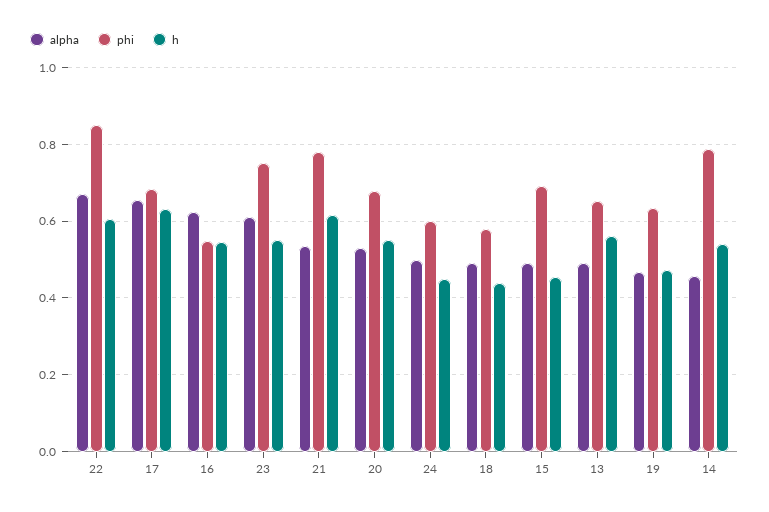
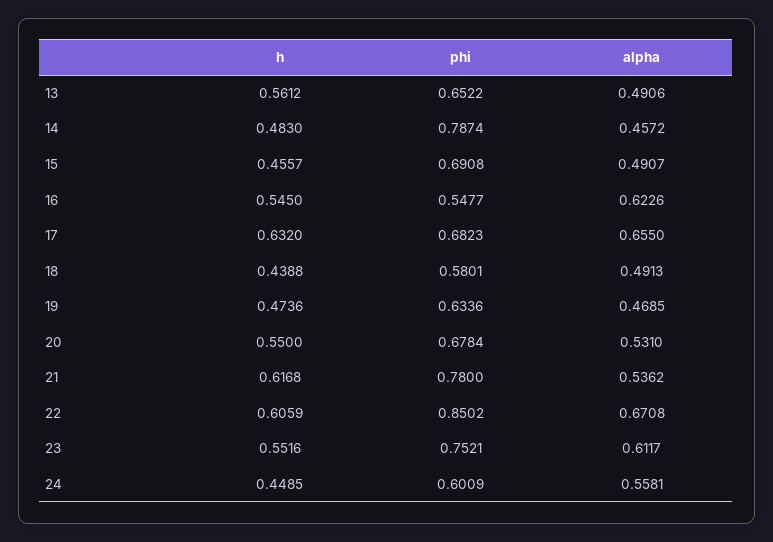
  {
    "alpha": {
      "22": 0.6708,
      "17": 0.655,
      "16": 0.6226,
      "23": 0.6117,
      "21": 0.5362,
      "20": 0.531,
-     "24": 0.5,
+     "24": 0.5581,
      "18": 0.4913,
      "15": 0.4907,
      "13": 0.4906,
      "19": 0.4685,
      "14": 0.4572
    },
    "phi": {
      "22": 0.8502,
      "17": 0.6823,
      "16": 0.5477,
      "23": 0.7521,
      "21": 0.78,
      "20": 0.6784,
      "24": 0.6009,
      "18": 0.5801,
      "15": 0.6908,
      "13": 0.6522,
      "19": 0.6336,
      "14": 0.7874
    },
    "h": {
      "22": 0.6059,
      "17": 0.632,
      "16": 0.545,
      "23": 0.5516,
      "21": 0.6168,
      "20": 0.55,
      "24": 0.4485,
      "18": 0.4388,
      "15": 0.4557,
      "13": 0.5612,
      "19": 0.4736,
-     "14": 0.54
+     "14": 0.483
    }
  }

